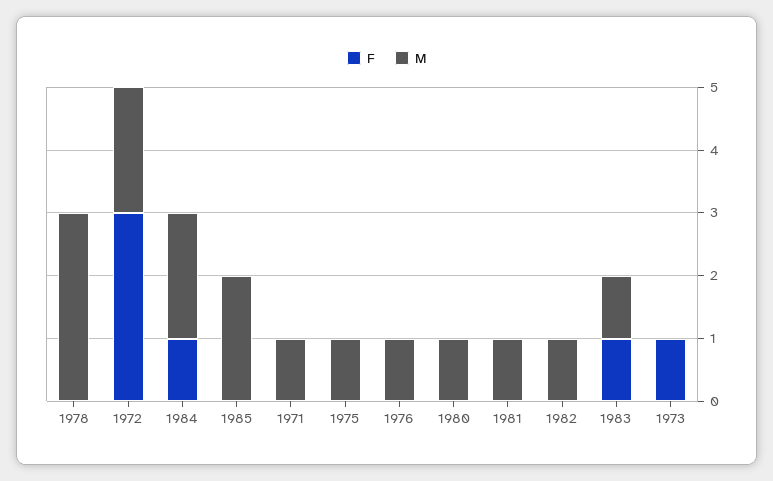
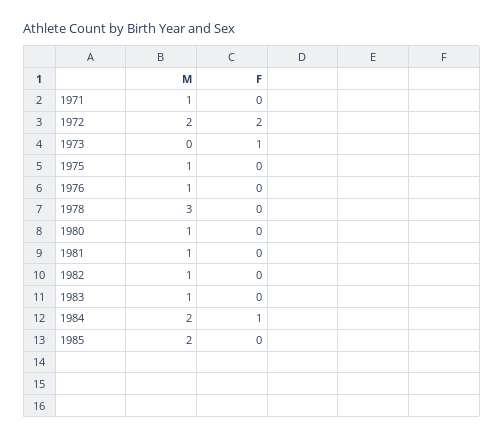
  {
    "F": {
      "1978": 0,
-     "1972": 3,
+     "1972": 2,
      "1984": 1,
      "1985": 0,
      "1971": 0,
      "1975": 0,
      "1976": 0,
      "1980": 0,
      "1981": 0,
      "1982": 0,
-     "1983": 1,
+     "1983": 0,
      "1973": 1
    },
    "M": {
      "1978": 3,
      "1972": 2,
      "1984": 2,
      "1985": 2,
      "1971": 1,
      "1975": 1,
      "1976": 1,
      "1980": 1,
      "1981": 1,
      "1982": 1,
      "1983": 1,
      "1973": 0
    }
  }

